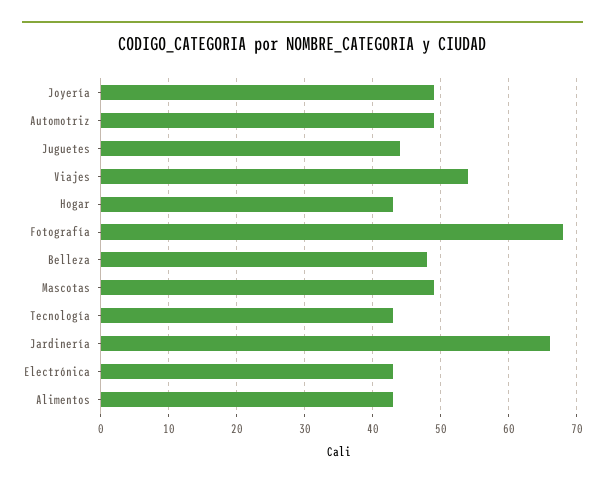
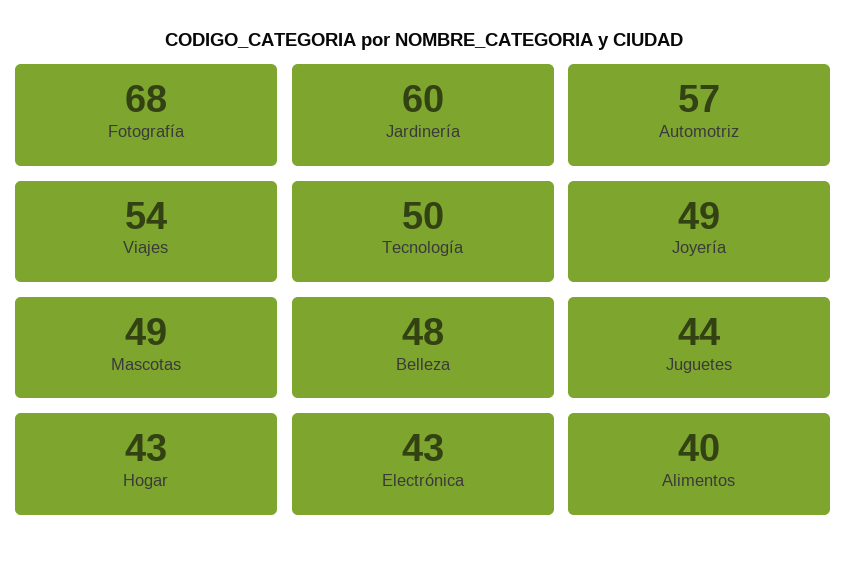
  {
    "Joyería": 49,
-   "Automotriz": 49,
+   "Automotriz": 57,
    "Juguetes": 44,
    "Viajes": 54,
    "Hogar": 43,
    "Fotografía": 68,
    "Belleza": 48,
    "Mascotas": 49,
-   "Tecnología": 43,
+   "Tecnología": 50,
-   "Jardinería": 66,
+   "Jardinería": 60,
    "Electrónica": 43,
-   "Alimentos": 43
+   "Alimentos": 40
  }

